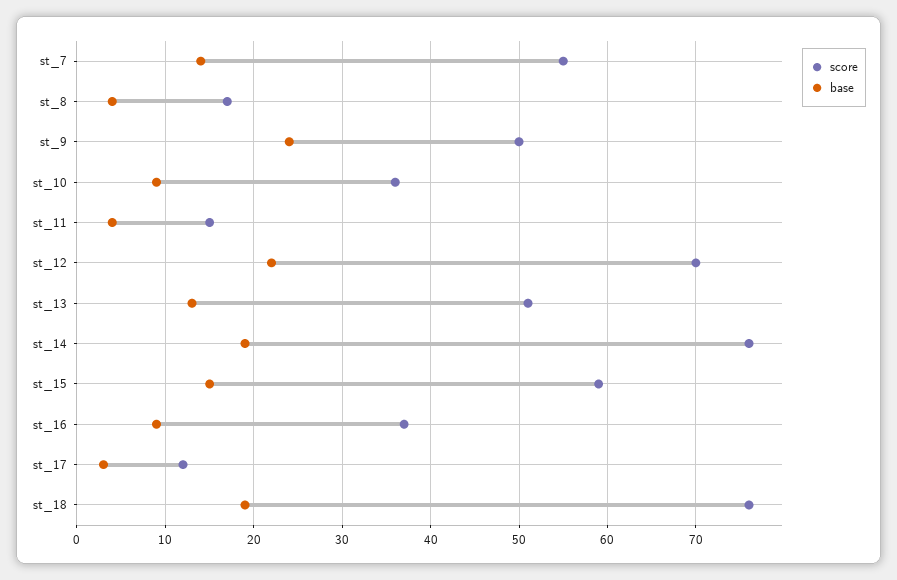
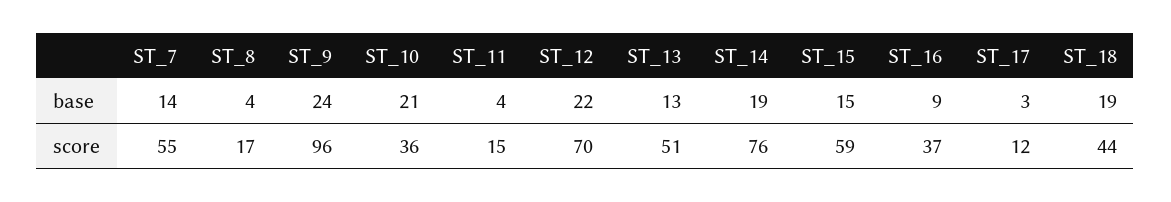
  {
    "score": {
      "st_7": 55,
      "st_8": 17,
-     "st_9": 50,
+     "st_9": 96,
      "st_10": 36,
      "st_11": 15,
      "st_12": 70,
      "st_13": 51,
      "st_14": 76,
      "st_15": 59,
      "st_16": 37,
      "st_17": 12,
-     "st_18": 76
+     "st_18": 44
    },
    "base": {
      "st_7": 14,
      "st_8": 4,
      "st_9": 24,
-     "st_10": 9,
+     "st_10": 21,
      "st_11": 4,
      "st_12": 22,
      "st_13": 13,
      "st_14": 19,
      "st_15": 15,
      "st_16": 9,
      "st_17": 3,
      "st_18": 19
    }
  }

